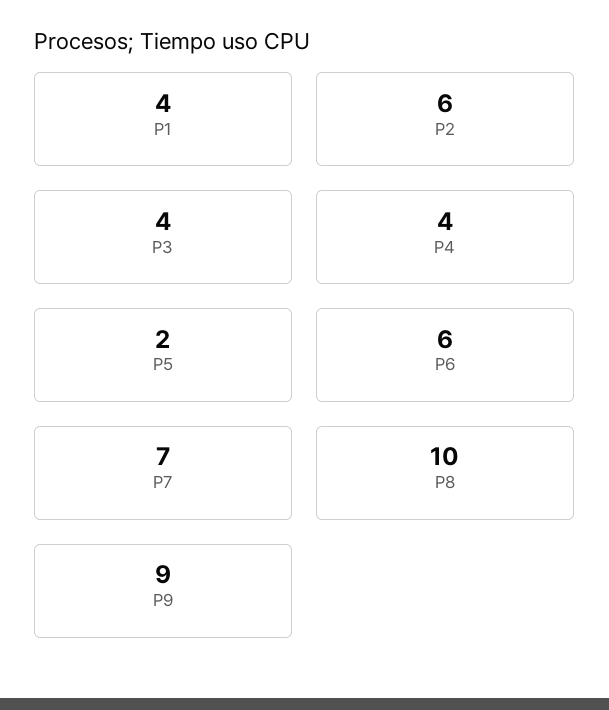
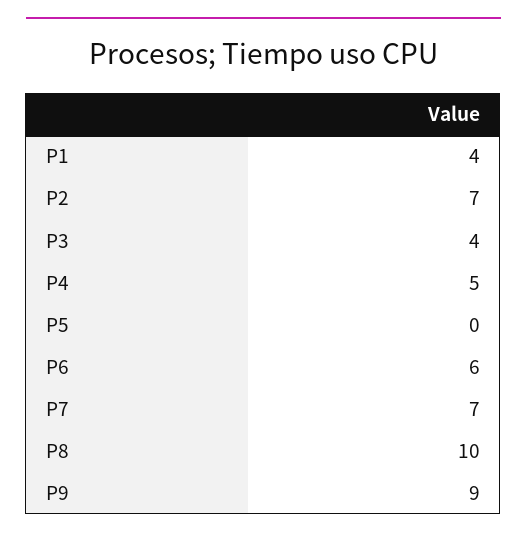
  {
    "P1": 4,
-   "P2": 6,
+   "P2": 7,
    "P3": 4,
-   "P4": 4,
+   "P4": 5,
-   "P5": 2,
+   "P5": 0,
    "P6": 6,
    "P7": 7,
    "P8": 10,
    "P9": 9
  }

